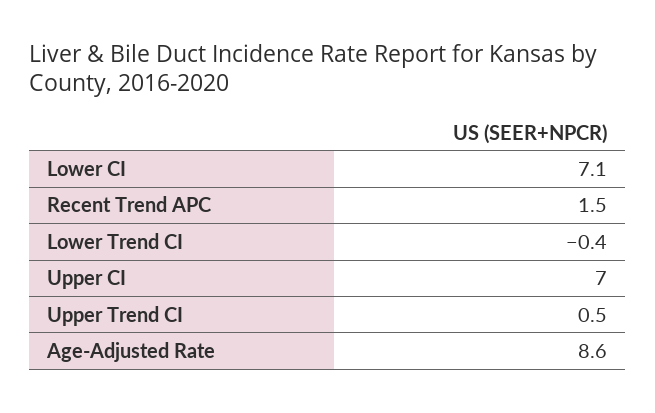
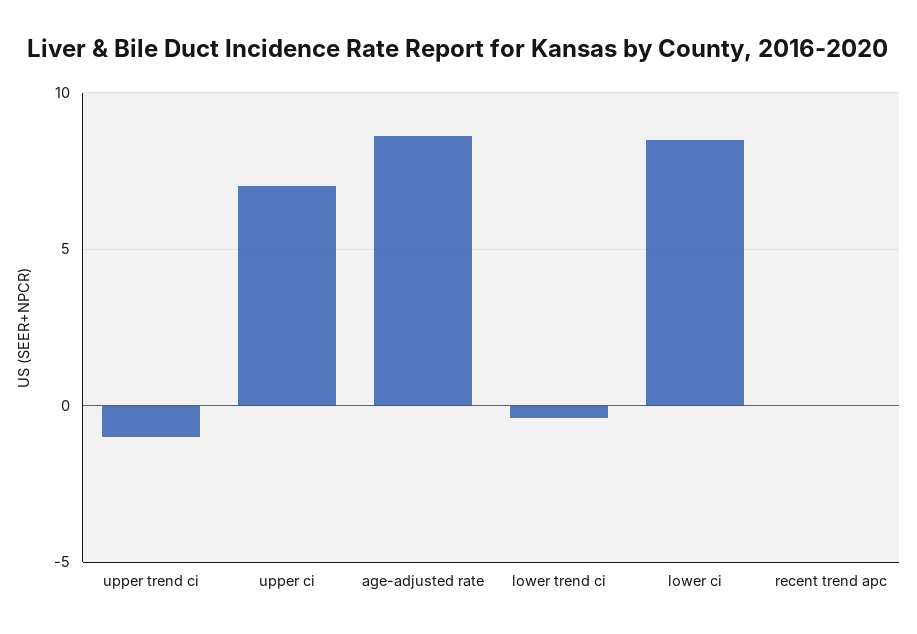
  {
-   "Lower CI": 7.1,
+   "Lower CI": 8.5,
-   "Recent Trend APC": 1.5,
+   "Recent Trend APC": 0,
    "Lower Trend CI": -0.4,
    "Upper CI": 7,
-   "Upper Trend CI": 0.5,
+   "Upper Trend CI": -1,
    "Age-Adjusted Rate": 8.6
  }

